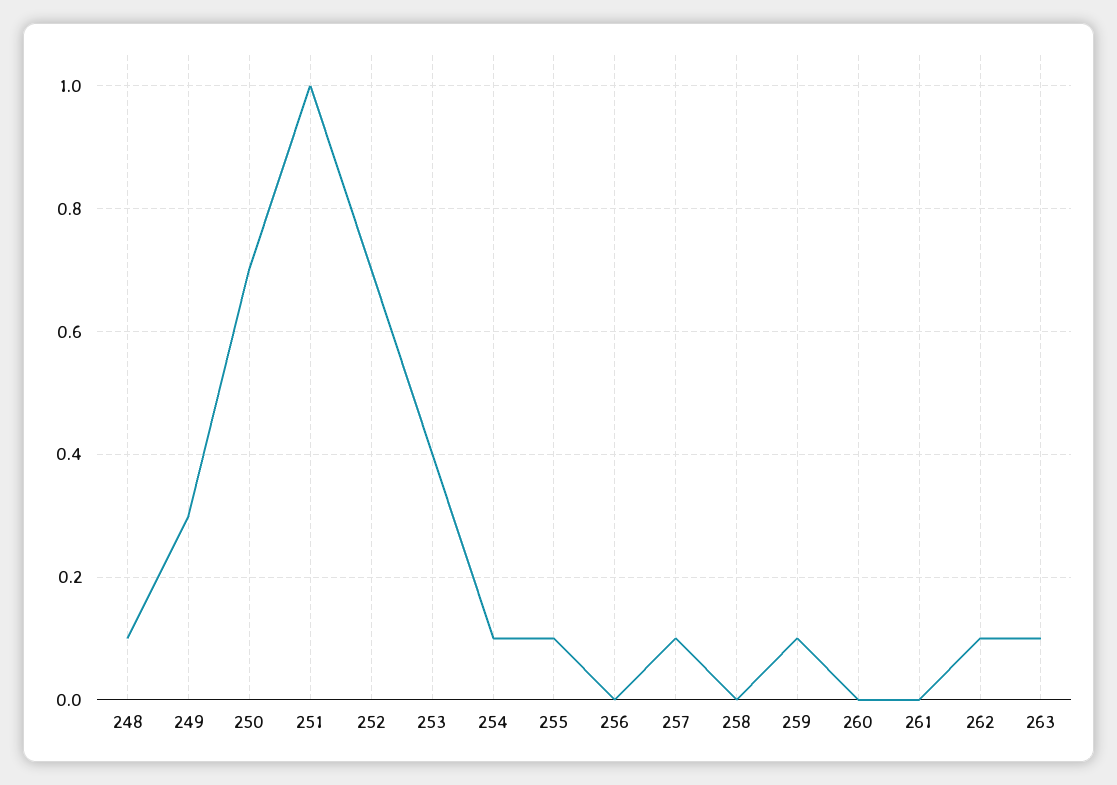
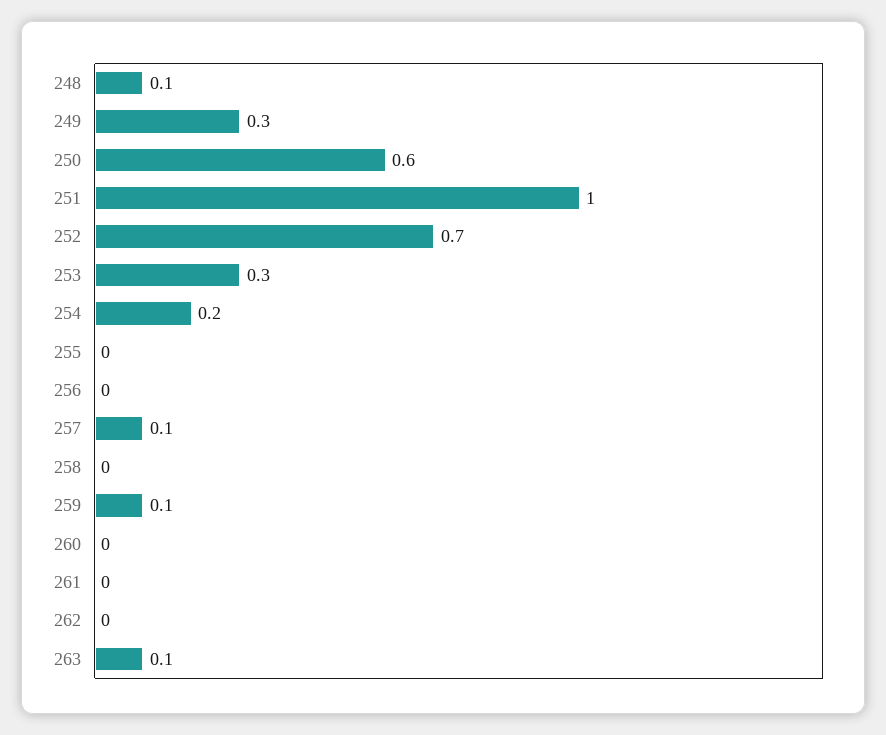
  {
    "248": 0.1,
    "249": 0.3,
-   "250": 0.7,
+   "250": 0.6,
    "251": 1,
    "252": 0.7,
-   "253": 0.4,
+   "253": 0.3,
-   "254": 0.1,
+   "254": 0.2,
-   "255": 0.1,
+   "255": 0,
    "256": 0,
    "257": 0.1,
    "258": 0,
    "259": 0.1,
    "260": 0,
    "261": 0,
-   "262": 0.1,
+   "262": 0,
    "263": 0.1
  }

